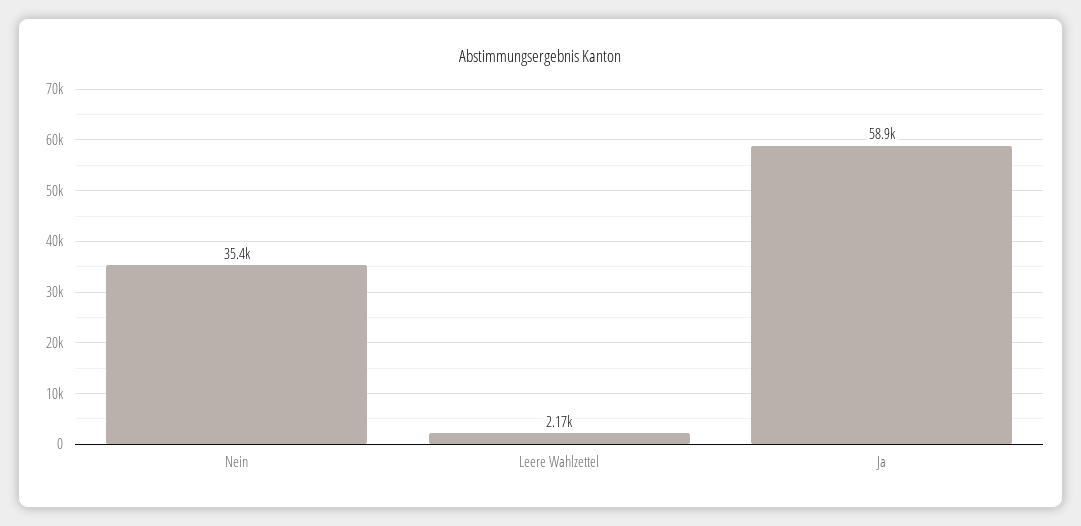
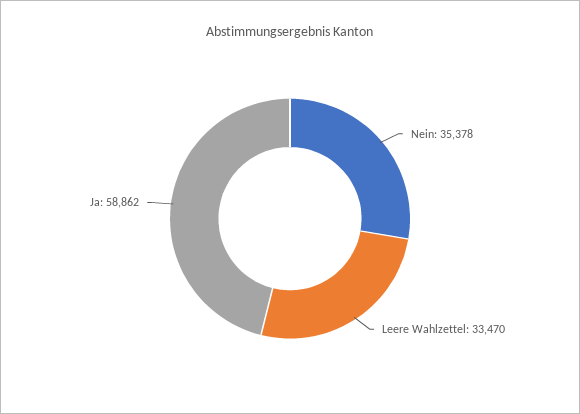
  {
    "Nein": 35378,
-   "Leere Wahlzettel": 2170,
+   "Leere Wahlzettel": 33470,
    "Ja": 58862
  }

